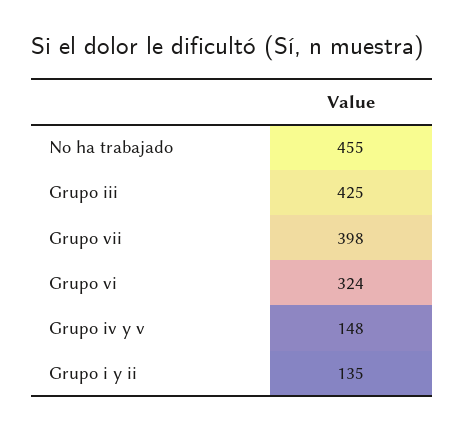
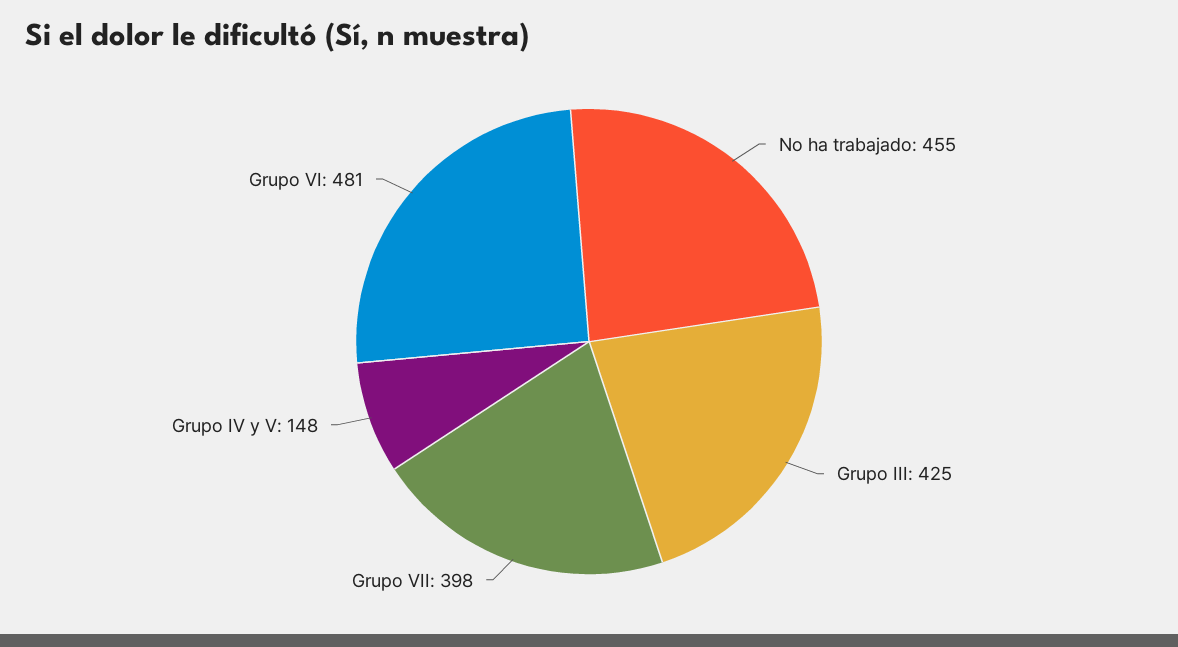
  {
    "No ha trabajado": 455,
    "Grupo iii": 425,
    "Grupo vii": 398,
-   "Grupo vi": 324,
+   "Grupo vi": 481,
-   "Grupo iv y v": 148,
+   "Grupo iv y v": 148
-   "Grupo i y ii": 135
  }

